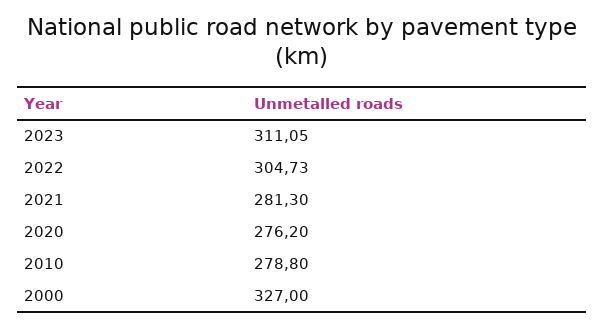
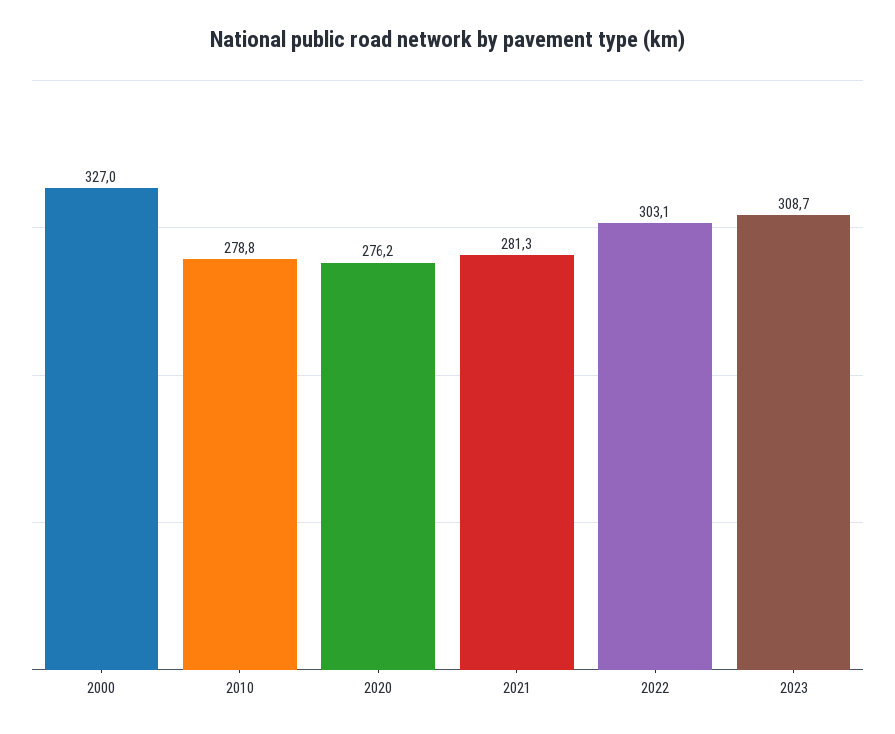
  {
-   "2023": 311.05,
+   "2023": 308.7,
-   "2022": 304.73,
+   "2022": 303.1,
    "2021": 281.3,
    "2020": 276.2,
    "2010": 278.8,
    "2000": 327
  }

